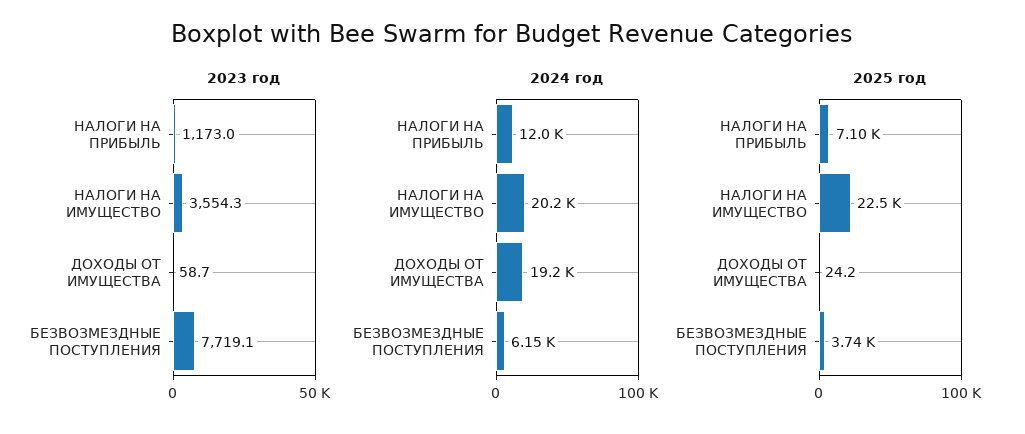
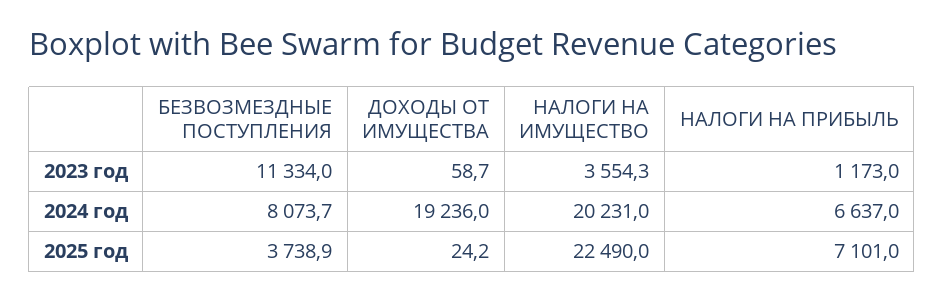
  {
    "2023 год": {
      "НАЛОГИ НА ПРИБЫЛЬ": 1173,
      "НАЛОГИ НА ИМУЩЕСТВО": 3554.3,
      "ДОХОДЫ ОТ ИМУЩЕСТВА": 58.7,
-     "БЕЗВОЗМЕЗДНЫЕ ПОСТУПЛЕНИЯ": 7719.1
+     "БЕЗВОЗМЕЗДНЫЕ ПОСТУПЛЕНИЯ": 11334
    },
    "2024 год": {
-     "НАЛОГИ НА ПРИБЫЛЬ": 12000,
+     "НАЛОГИ НА ПРИБЫЛЬ": 6637,
      "НАЛОГИ НА ИМУЩЕСТВО": 20231,
      "ДОХОДЫ ОТ ИМУЩЕСТВА": 19236,
-     "БЕЗВОЗМЕЗДНЫЕ ПОСТУПЛЕНИЯ": 6150
+     "БЕЗВОЗМЕЗДНЫЕ ПОСТУПЛЕНИЯ": 8073.7
    },
    "2025 год": {
      "НАЛОГИ НА ПРИБЫЛЬ": 7101,
      "НАЛОГИ НА ИМУЩЕСТВО": 22490,
      "ДОХОДЫ ОТ ИМУЩЕСТВА": 24.2,
      "БЕЗВОЗМЕЗДНЫЕ ПОСТУПЛЕНИЯ": 3738.9
    }
  }

